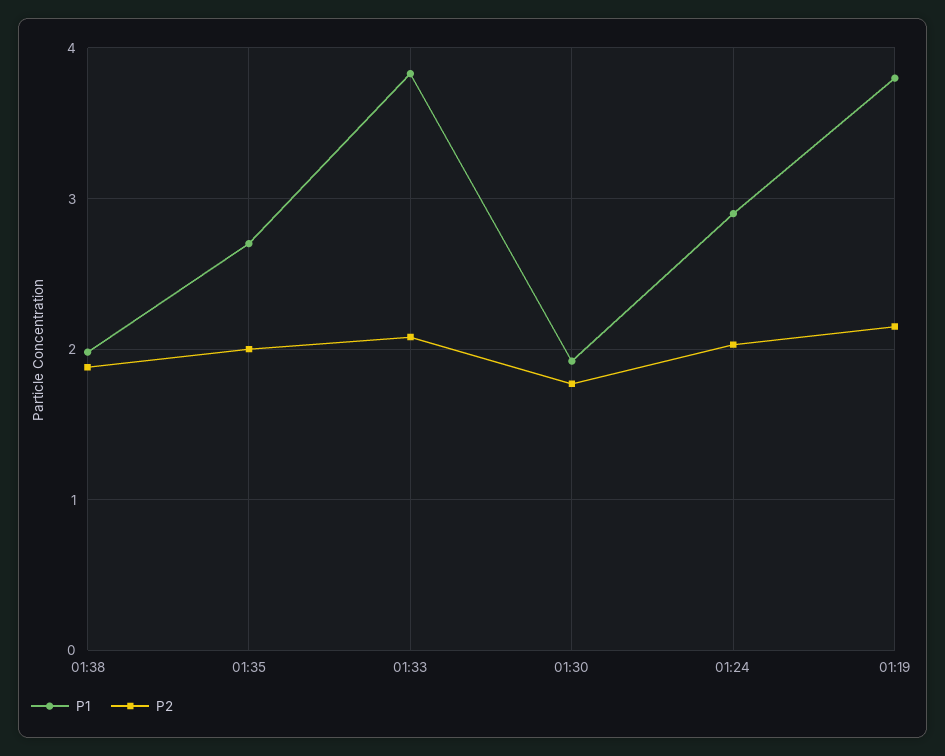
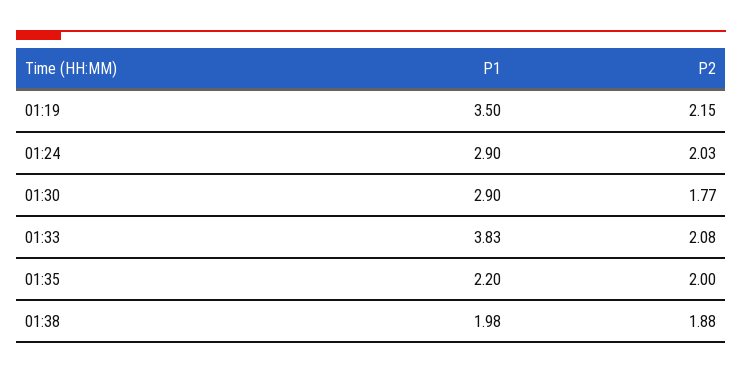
  {
    "P1": {
      "01:38": 1.98,
-     "01:35": 2.7,
+     "01:35": 2.2,
      "01:33": 3.83,
-     "01:30": 1.9,
+     "01:30": 2.9,
      "01:24": 2.9,
-     "01:19": 3.8
+     "01:19": 3.5
    },
    "P2": {
      "01:38": 1.88,
      "01:35": 2,
      "01:33": 2.08,
      "01:30": 1.77,
      "01:24": 2.03,
      "01:19": 2.15
    }
  }

